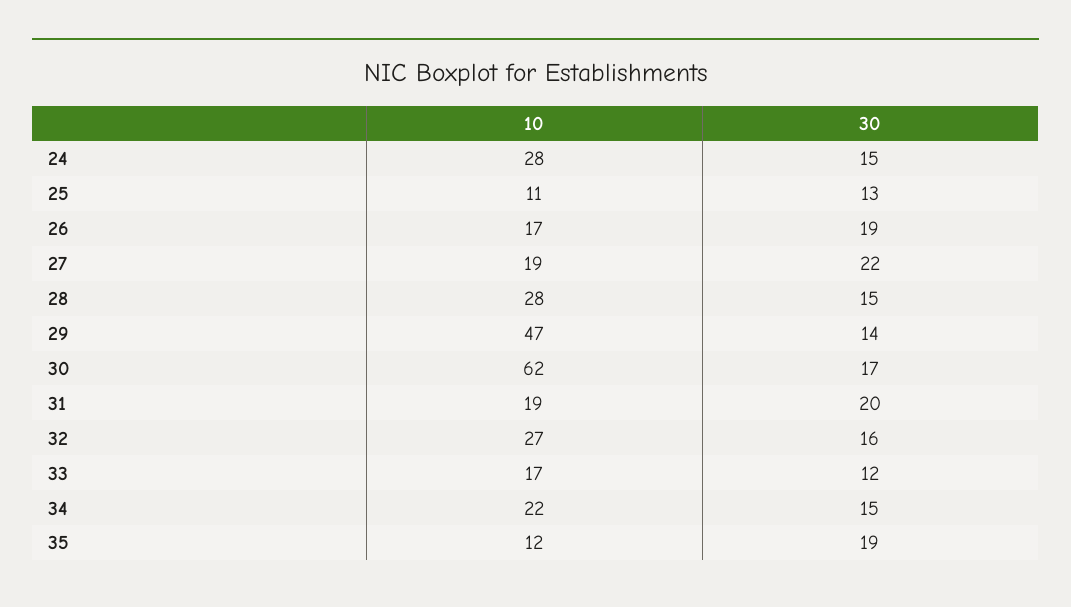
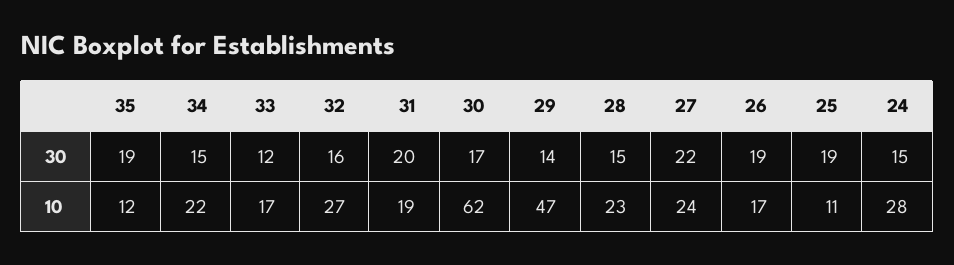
  {
    "10": {
      "24": 28,
      "25": 11,
      "26": 17,
-     "27": 19,
+     "27": 24,
-     "28": 28,
+     "28": 23,
      "29": 47,
      "30": 62,
      "31": 19,
      "32": 27,
      "33": 17,
      "34": 22,
      "35": 12
    },
    "30": {
      "24": 15,
-     "25": 13,
+     "25": 19,
      "26": 19,
      "27": 22,
      "28": 15,
      "29": 14,
      "30": 17,
      "31": 20,
      "32": 16,
      "33": 12,
      "34": 15,
      "35": 19
    }
  }

